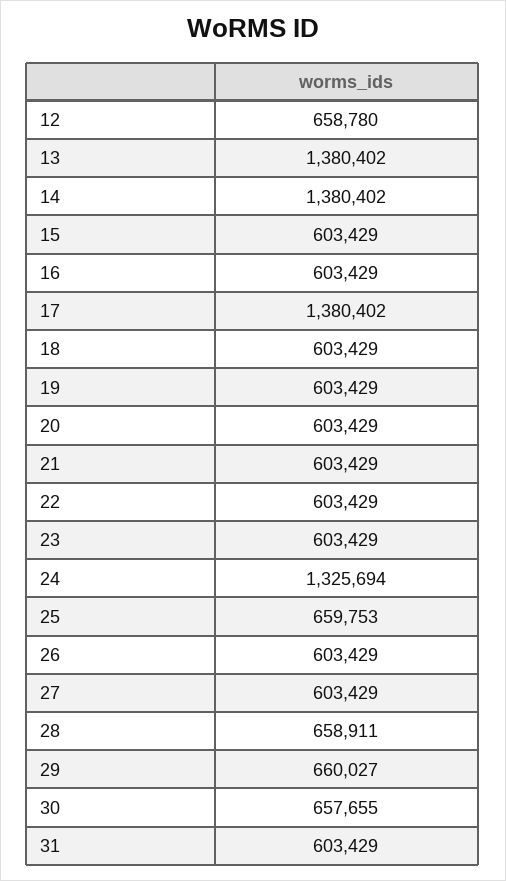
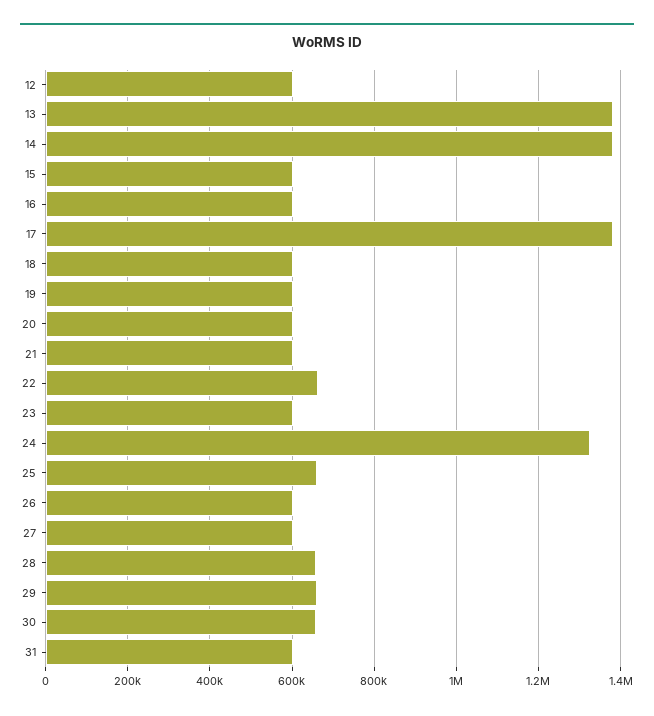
  {
-   "12": 658780,
+   "12": 600000,
    "13": 1380402,
    "14": 1380402,
    "15": 603429,
    "16": 603429,
    "17": 1380402,
    "18": 603429,
    "19": 603429,
    "20": 603429,
    "21": 603429,
-   "22": 603429,
+   "22": 660000,
    "23": 603429,
    "24": 1325694,
    "25": 659753,
    "26": 603429,
    "27": 603429,
    "28": 658911,
    "29": 660027,
    "30": 657655,
    "31": 603429
  }

